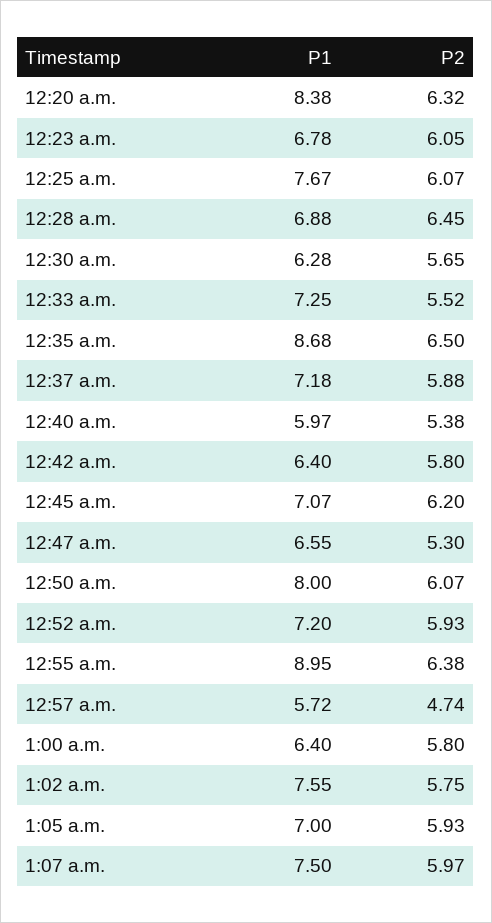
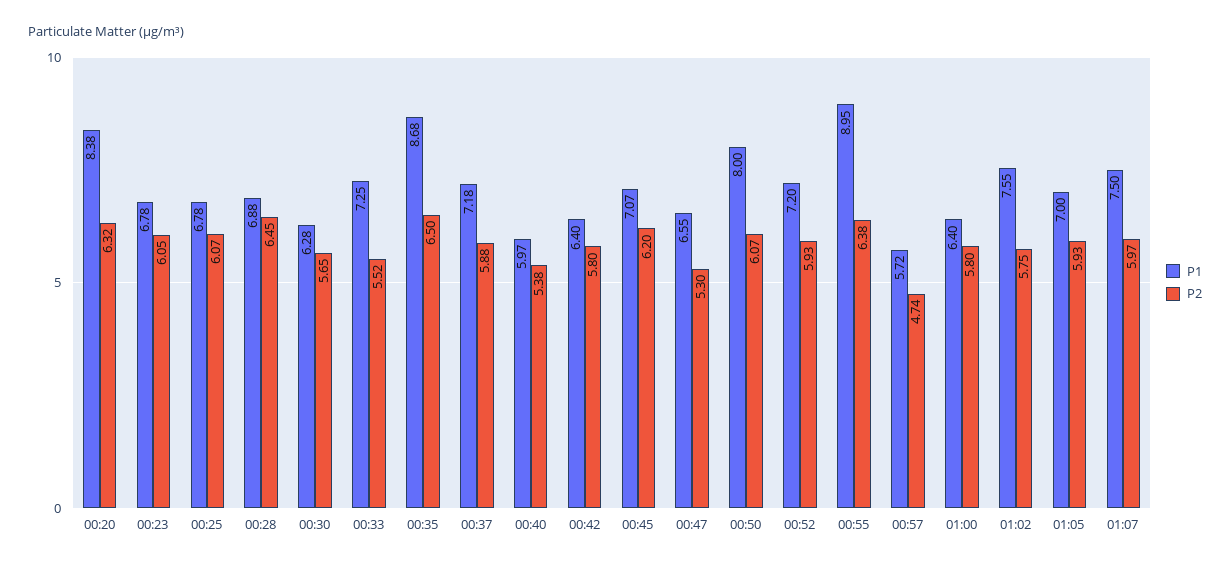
  {
    "P1": {
      "12:20 a.m.": 8.38,
      "12:23 a.m.": 6.78,
-     "12:25 a.m.": 7.67,
+     "12:25 a.m.": 6.78,
      "12:28 a.m.": 6.88,
      "12:30 a.m.": 6.28,
      "12:33 a.m.": 7.25,
      "12:35 a.m.": 8.68,
      "12:37 a.m.": 7.18,
      "12:40 a.m.": 5.97,
      "12:42 a.m.": 6.4,
      "12:45 a.m.": 7.07,
      "12:47 a.m.": 6.55,
      "12:50 a.m.": 8,
      "12:52 a.m.": 7.2,
      "12:55 a.m.": 8.95,
      "12:57 a.m.": 5.72,
      "1:00 a.m.": 6.4,
      "1:02 a.m.": 7.55,
      "1:05 a.m.": 7,
      "1:07 a.m.": 7.5
    },
    "P2": {
      "12:20 a.m.": 6.32,
      "12:23 a.m.": 6.05,
      "12:25 a.m.": 6.07,
      "12:28 a.m.": 6.45,
      "12:30 a.m.": 5.65,
      "12:33 a.m.": 5.52,
      "12:35 a.m.": 6.5,
      "12:37 a.m.": 5.88,
      "12:40 a.m.": 5.38,
      "12:42 a.m.": 5.8,
      "12:45 a.m.": 6.2,
      "12:47 a.m.": 5.3,
      "12:50 a.m.": 6.07,
      "12:52 a.m.": 5.93,
      "12:55 a.m.": 6.38,
      "12:57 a.m.": 4.74,
      "1:00 a.m.": 5.8,
      "1:02 a.m.": 5.75,
      "1:05 a.m.": 5.93,
      "1:07 a.m.": 5.97
    }
  }

